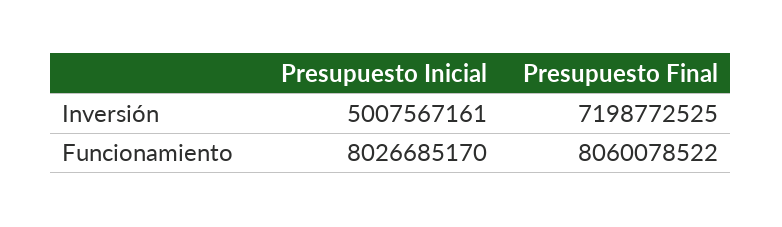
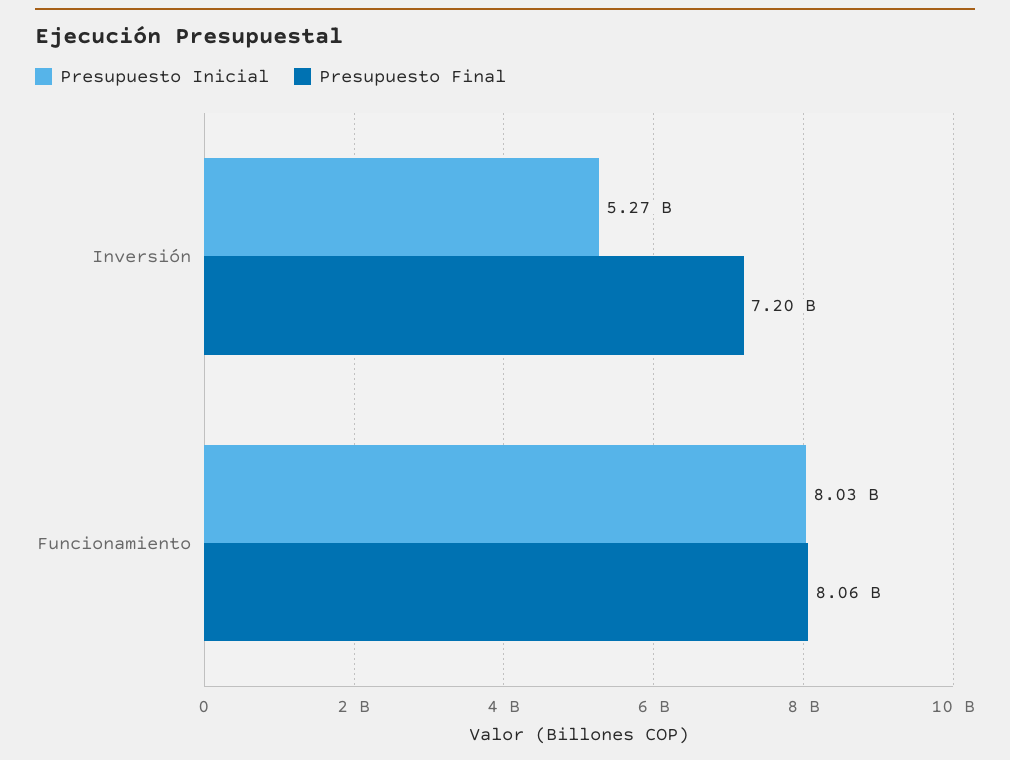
  {
    "Presupuesto Inicial": {
-     "Inversión": 5007567161,
+     "Inversión": 5270000000,
      "Funcionamiento": 8026685170
    },
    "Presupuesto Final": {
      "Inversión": 7198772525,
      "Funcionamiento": 8060078522
    }
  }

